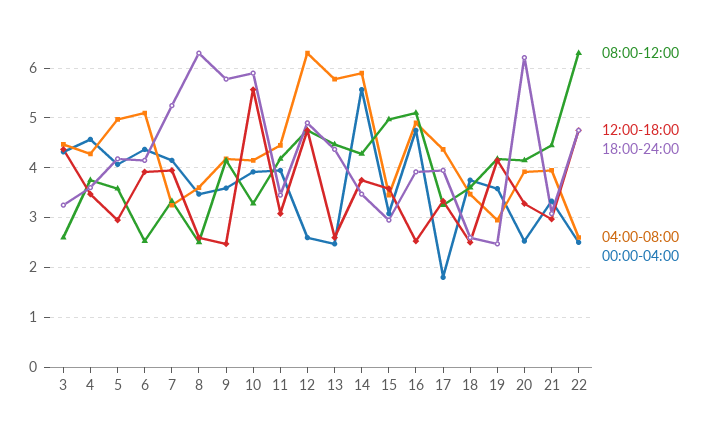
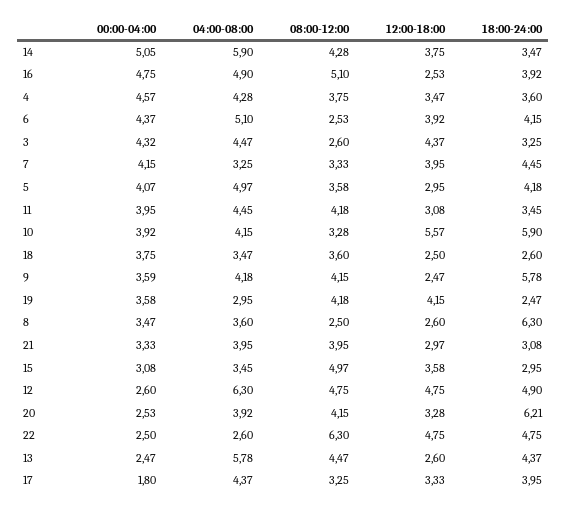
  {
    "08:00-12:00": {
      "3": 2.6,
      "4": 3.75,
      "5": 3.58,
      "6": 2.53,
      "7": 3.33,
      "8": 2.5,
      "9": 4.15,
      "10": 3.28,
      "11": 4.18,
      "12": 4.75,
      "13": 4.47,
      "14": 4.28,
      "15": 4.97,
      "16": 5.1,
      "17": 3.25,
      "18": 3.6,
      "19": 4.18,
      "20": 4.15,
-     "21": 4.4,
+     "21": 3.95,
      "22": 6.3
    },
    "12:00-18:00": {
      "3": 4.37,
      "4": 3.47,
      "5": 2.95,
      "6": 3.92,
      "7": 3.95,
      "8": 2.6,
      "9": 2.47,
      "10": 5.57,
      "11": 3.08,
      "12": 4.75,
      "13": 2.6,
      "14": 3.75,
      "15": 3.58,
      "16": 2.53,
      "17": 3.33,
      "18": 2.5,
      "19": 4.15,
      "20": 3.28,
      "21": 2.97,
      "22": 4.75
    },
    "18:00-24:00": {
      "3": 3.25,
      "4": 3.6,
      "5": 4.18,
      "6": 4.15,
-     "7": 5.2,
+     "7": 4.45,
      "8": 6.3,
      "9": 5.78,
      "10": 5.9,
      "11": 3.45,
      "12": 4.9,
      "13": 4.37,
      "14": 3.47,
      "15": 2.95,
      "16": 3.92,
      "17": 3.95,
      "18": 2.6,
      "19": 2.47,
      "20": 6.21,
      "21": 3.08,
      "22": 4.75
    },
    "04:00-08:00": {
      "3": 4.47,
      "4": 4.28,
      "5": 4.97,
      "6": 5.1,
      "7": 3.25,
      "8": 3.6,
      "9": 4.18,
      "10": 4.15,
      "11": 4.45,
      "12": 6.3,
      "13": 5.78,
      "14": 5.9,
      "15": 3.45,
      "16": 4.9,
      "17": 4.37,
      "18": 3.47,
      "19": 2.95,
      "20": 3.92,
      "21": 3.95,
      "22": 2.6
    },
    "00:00-04:00": {
      "3": 4.32,
      "4": 4.57,
      "5": 4.07,
      "6": 4.37,
      "7": 4.15,
      "8": 3.47,
      "9": 3.59,
      "10": 3.92,
      "11": 3.95,
      "12": 2.6,
      "13": 2.47,
-     "14": 5.6,
+     "14": 5.05,
      "15": 3.08,
      "16": 4.75,
      "17": 1.8,
      "18": 3.75,
      "19": 3.58,
      "20": 2.53,
      "21": 3.33,
      "22": 2.5
    }
  }

